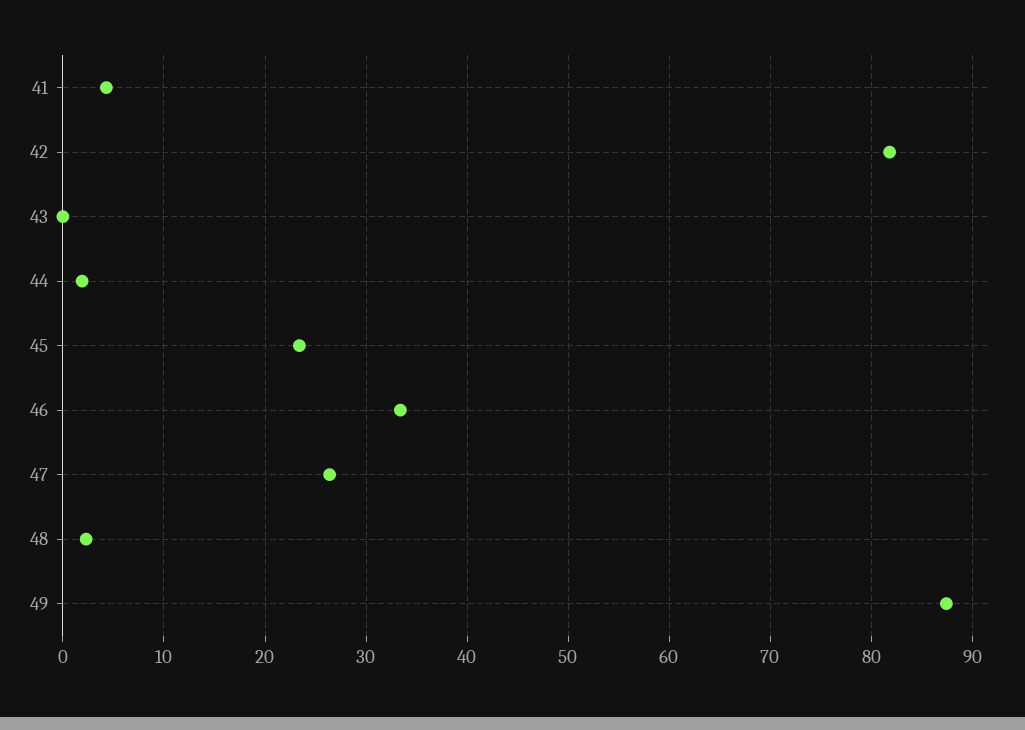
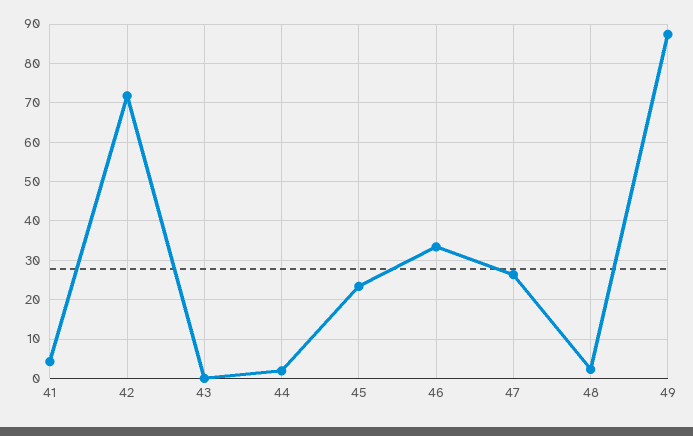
  {
    "41": 4,
-   "42": 82,
+   "42": 72,
    "43": 0,
    "44": 2,
    "45": 23,
    "46": 33,
    "47": 26,
    "48": 2,
    "49": 87
  }

